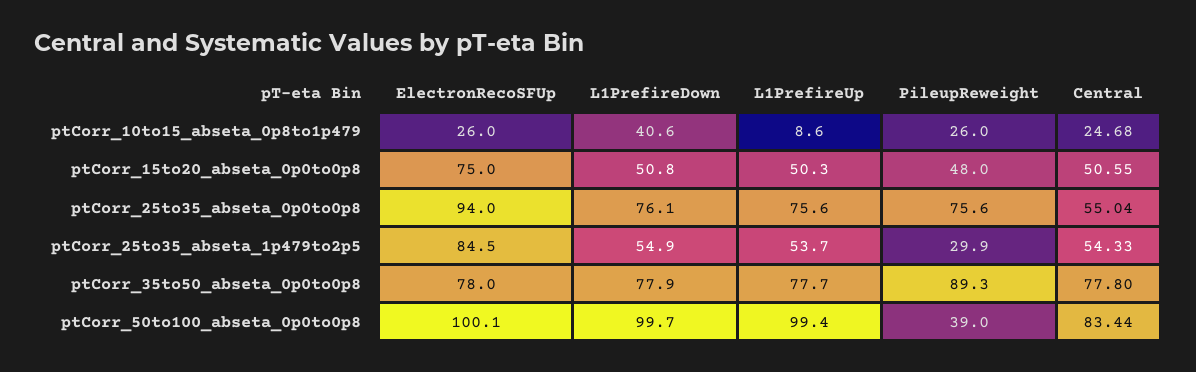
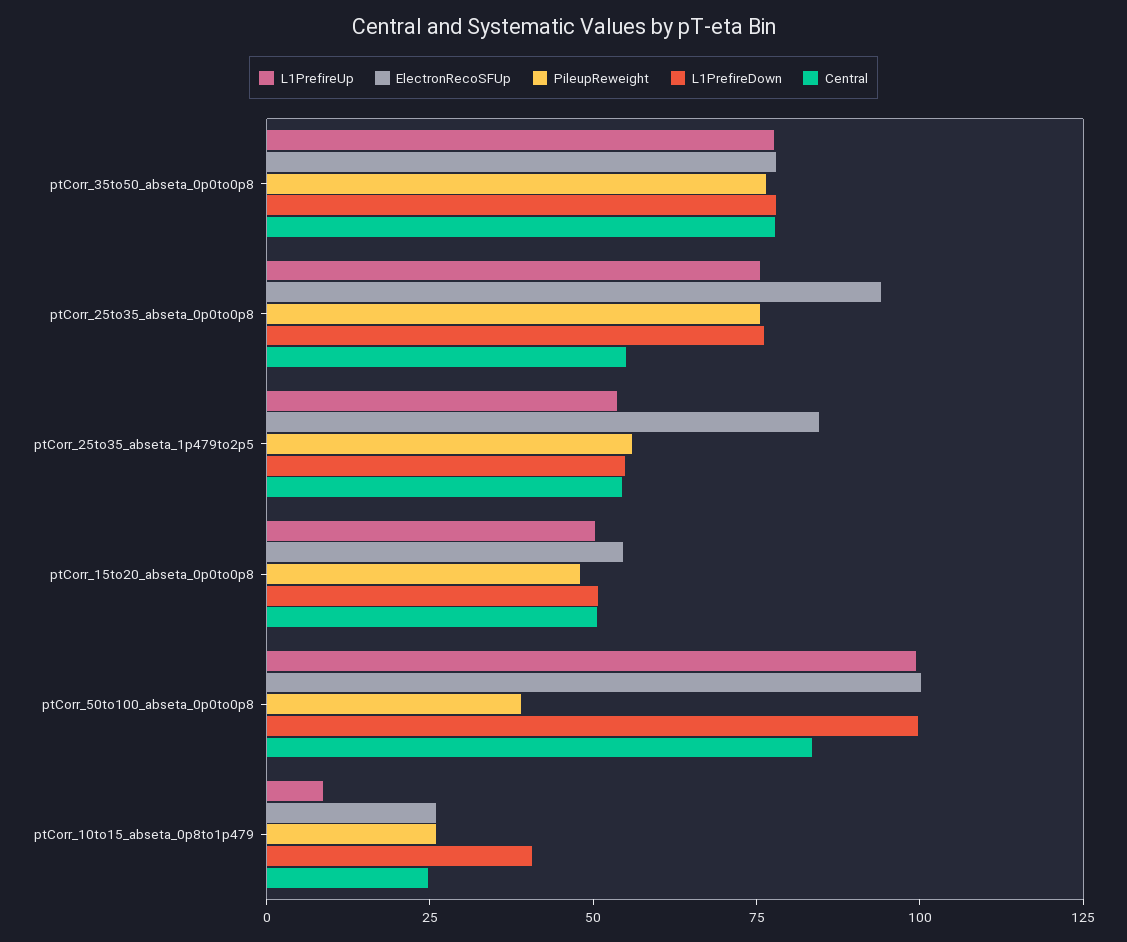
  {
    "ElectronRecoSFUp": {
      "ptCorr_10to15_abseta_0p8to1p479": 26,
-     "ptCorr_15to20_abseta_0p0to0p8": 75,
+     "ptCorr_15to20_abseta_0p0to0p8": 55,
      "ptCorr_25to35_abseta_0p0to0p8": 94,
      "ptCorr_25to35_abseta_1p479to2p5": 84.5,
      "ptCorr_35to50_abseta_0p0to0p8": 78,
      "ptCorr_50to100_abseta_0p0to0p8": 100.1
    },
    "L1PrefireDown": {
      "ptCorr_10to15_abseta_0p8to1p479": 40.6,
      "ptCorr_15to20_abseta_0p0to0p8": 50.8,
      "ptCorr_25to35_abseta_0p0to0p8": 76.1,
      "ptCorr_25to35_abseta_1p479to2p5": 54.9,
      "ptCorr_35to50_abseta_0p0to0p8": 77.9,
      "ptCorr_50to100_abseta_0p0to0p8": 99.7
    },
    "L1PrefireUp": {
      "ptCorr_10to15_abseta_0p8to1p479": 8.6,
      "ptCorr_15to20_abseta_0p0to0p8": 50.3,
      "ptCorr_25to35_abseta_0p0to0p8": 75.6,
      "ptCorr_25to35_abseta_1p479to2p5": 53.7,
      "ptCorr_35to50_abseta_0p0to0p8": 77.7,
      "ptCorr_50to100_abseta_0p0to0p8": 99.4
    },
    "PileupReweight": {
      "ptCorr_10to15_abseta_0p8to1p479": 26,
      "ptCorr_15to20_abseta_0p0to0p8": 48,
      "ptCorr_25to35_abseta_0p0to0p8": 75.6,
-     "ptCorr_25to35_abseta_1p479to2p5": 29.9,
+     "ptCorr_25to35_abseta_1p479to2p5": 55,
-     "ptCorr_35to50_abseta_0p0to0p8": 89.3,
+     "ptCorr_35to50_abseta_0p0to0p8": 75,
      "ptCorr_50to100_abseta_0p0to0p8": 39
    },
    "Central": {
      "ptCorr_10to15_abseta_0p8to1p479": 24.68,
      "ptCorr_15to20_abseta_0p0to0p8": 50.55,
      "ptCorr_25to35_abseta_0p0to0p8": 55.04,
      "ptCorr_25to35_abseta_1p479to2p5": 54.33,
      "ptCorr_35to50_abseta_0p0to0p8": 77.8,
      "ptCorr_50to100_abseta_0p0to0p8": 83.44
    }
  }

